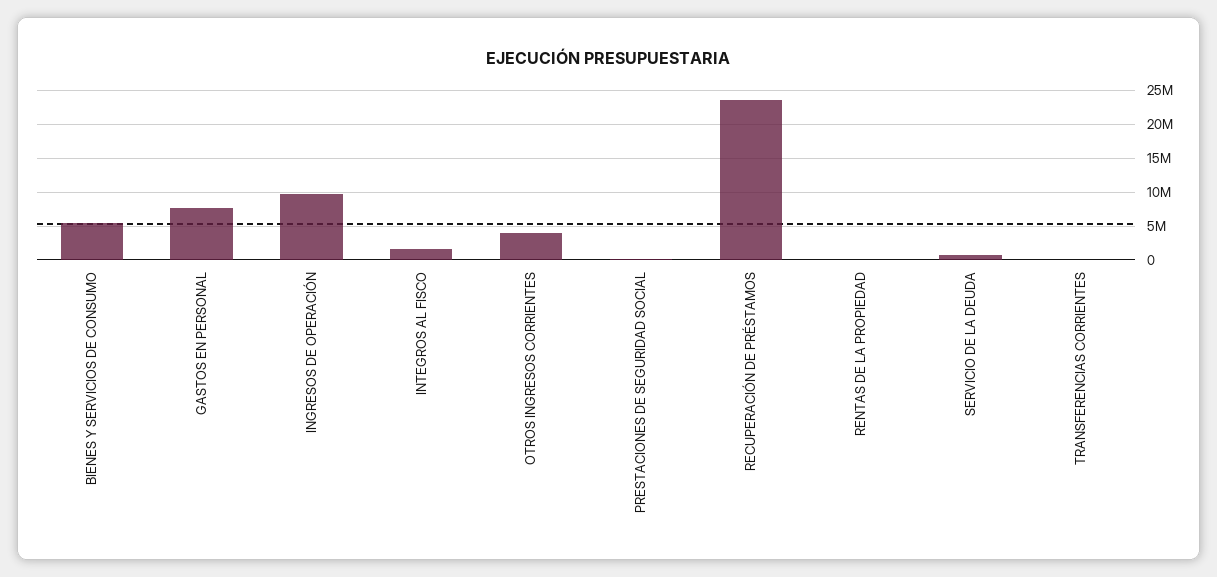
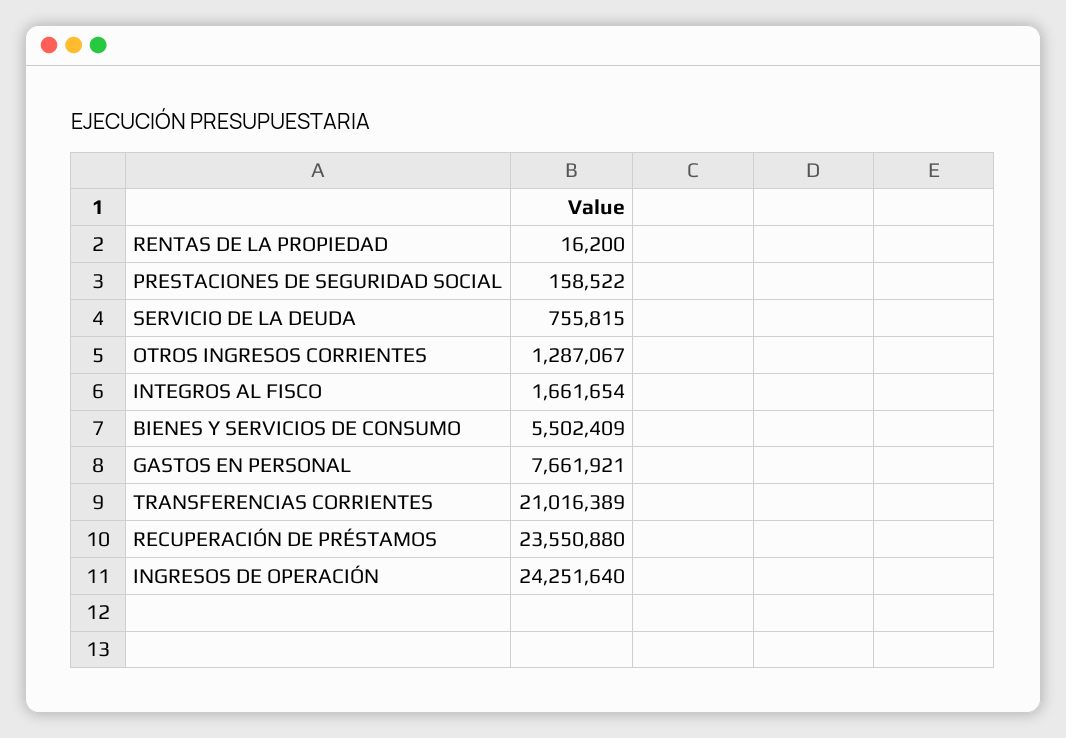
  {
    "BIENES Y SERVICIOS DE CONSUMO": 5502409,
    "GASTOS EN PERSONAL": 7661921,
-   "INGRESOS DE OPERACIÓN": 10000000,
+   "INGRESOS DE OPERACIÓN": 24251640,
    "INTEGROS AL FISCO": 1661654,
-   "OTROS INGRESOS CORRIENTES": 4000000,
+   "OTROS INGRESOS CORRIENTES": 1287067,
    "PRESTACIONES DE SEGURIDAD SOCIAL": 158522,
    "RECUPERACIÓN DE PRÉSTAMOS": 23550880,
    "RENTAS DE LA PROPIEDAD": 16200,
    "SERVICIO DE LA DEUDA": 755815,
-   "TRANSFERENCIAS CORRIENTES": 0
+   "TRANSFERENCIAS CORRIENTES": 21016389
  }

